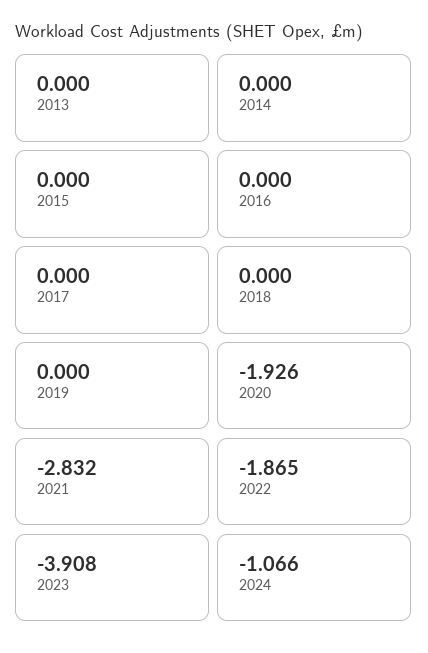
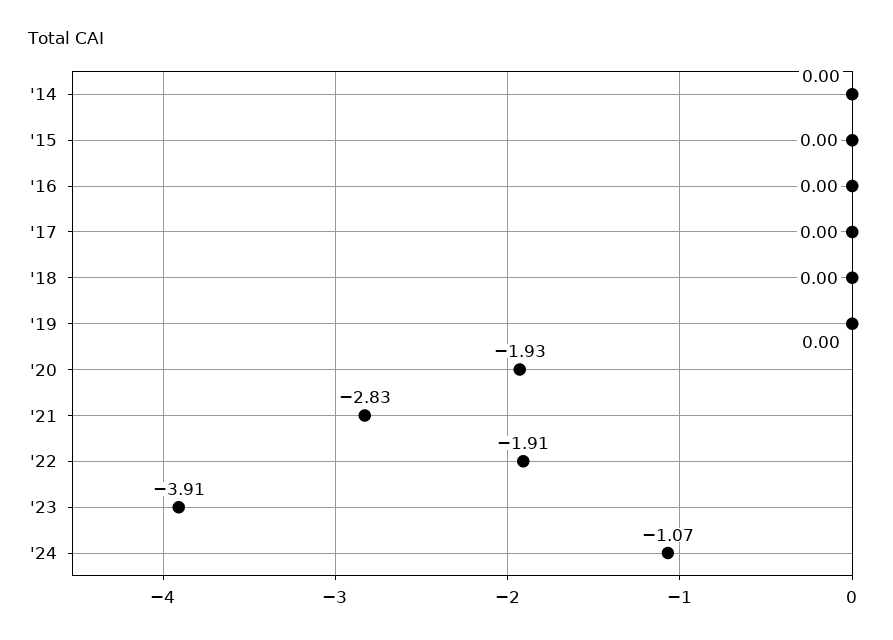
  {
-   "2013": 0,
    "2014": 0,
    "2015": 0,
    "2016": 0,
    "2017": 0,
    "2018": 0,
    "2019": 0,
    "2020": -1.926,
    "2021": -2.832,
-   "2022": -1.865,
+   "2022": -1.91,
    "2023": -3.908,
    "2024": -1.066
  }

